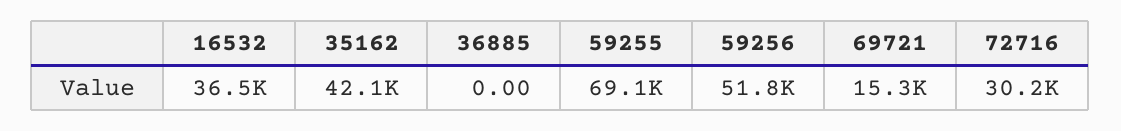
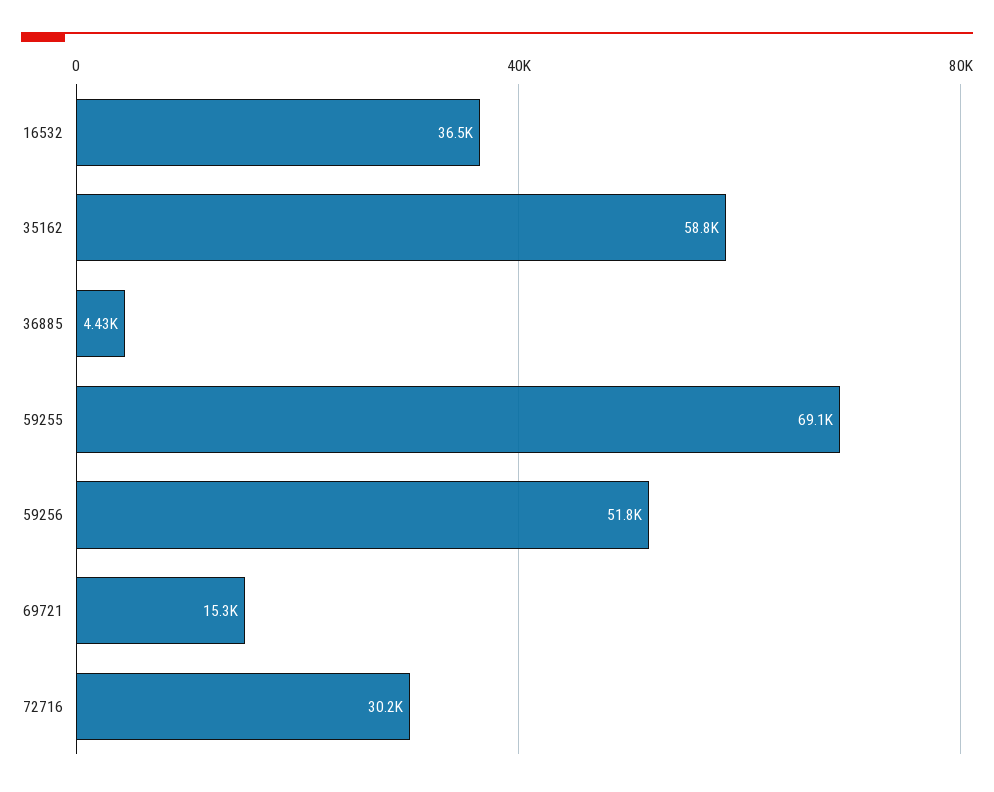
  {
    "16532": 36500,
-   "35162": 42100,
+   "35162": 58800,
-   "36885": 0,
+   "36885": 4430,
    "59255": 69100,
    "59256": 51800,
    "69721": 15300,
    "72716": 30200
  }

